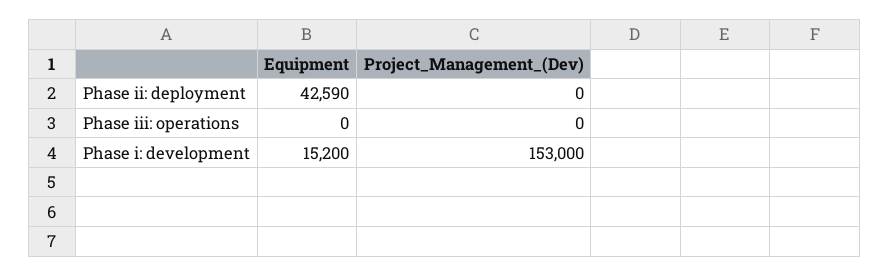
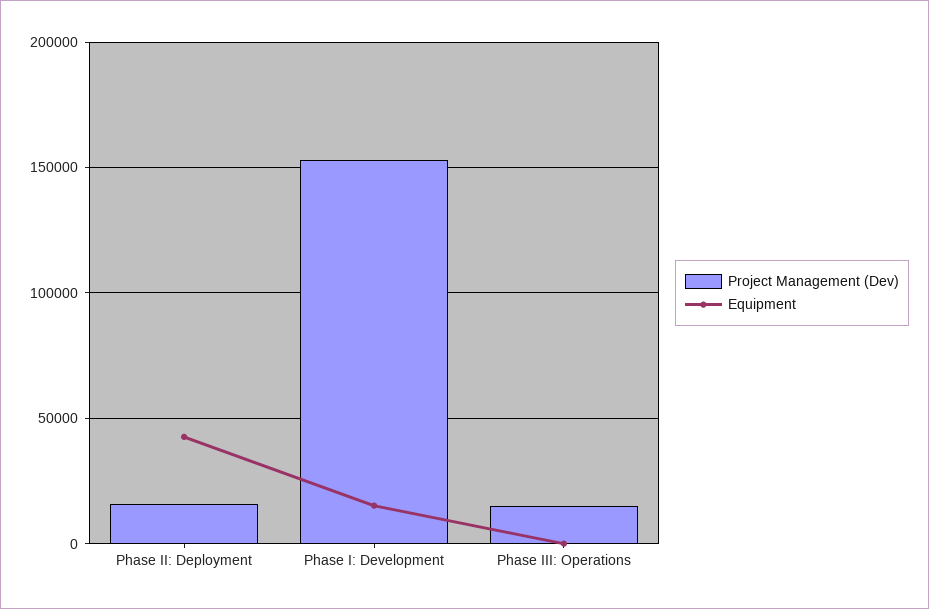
  {
    "Equipment": {
      "Phase ii: deployment": 42590,
      "Phase iii: operations": 0,
      "Phase i: development": 15200
    },
    "Project_Management_(Dev)": {
-     "Phase ii: deployment": 0,
+     "Phase ii: deployment": 15000,
-     "Phase iii: operations": 0,
+     "Phase iii: operations": 15000,
      "Phase i: development": 153000
    }
  }

